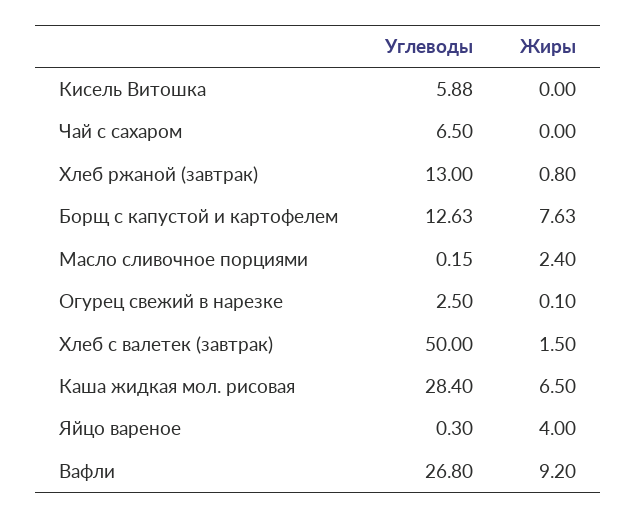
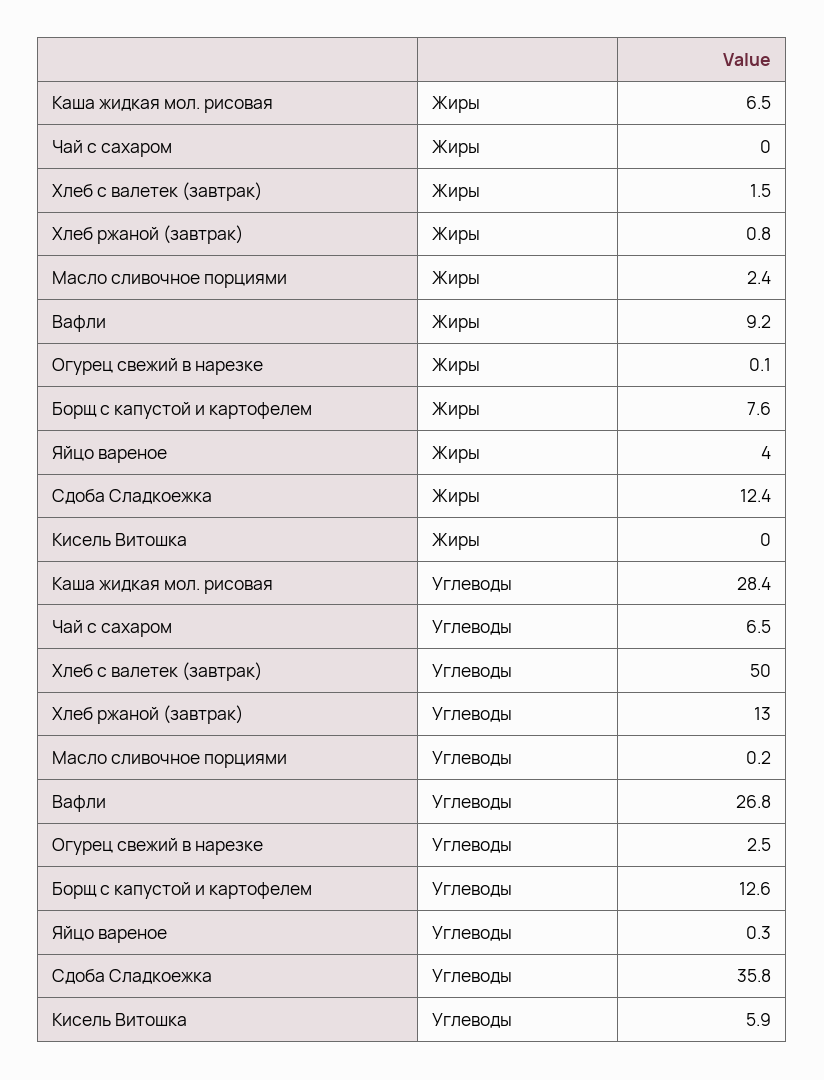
  {
    "Углеводы": {
      "Кисель Витошка": 5.88,
      "Чай с сахаром": 6.5,
      "Хлеб ржаной (завтрак)": 13,
      "Борщ с капустой и картофелем": 12.63,
      "Масло сливочное порциями": 0.15,
      "Огурец свежий в нарезке": 2.5,
      "Хлеб с валетек (завтрак)": 50,
      "Каша жидкая мол. рисовая": 28.4,
      "Яйцо вареное": 0.3,
-     "Вафли": 26.8
+     "Вафли": 26.8,
+     "Сдоба Сладкоежка": 35.8
    },
    "Жиры": {
      "Кисель Витошка": 0,
      "Чай с сахаром": 0,
      "Хлеб ржаной (завтрак)": 0.8,
      "Борщ с капустой и картофелем": 7.63,
      "Масло сливочное порциями": 2.4,
      "Огурец свежий в нарезке": 0.1,
      "Хлеб с валетек (завтрак)": 1.5,
      "Каша жидкая мол. рисовая": 6.5,
      "Яйцо вареное": 4,
-     "Вафли": 9.2
+     "Вафли": 9.2,
+     "Сдоба Сладкоежка": 12.4
    }
  }

